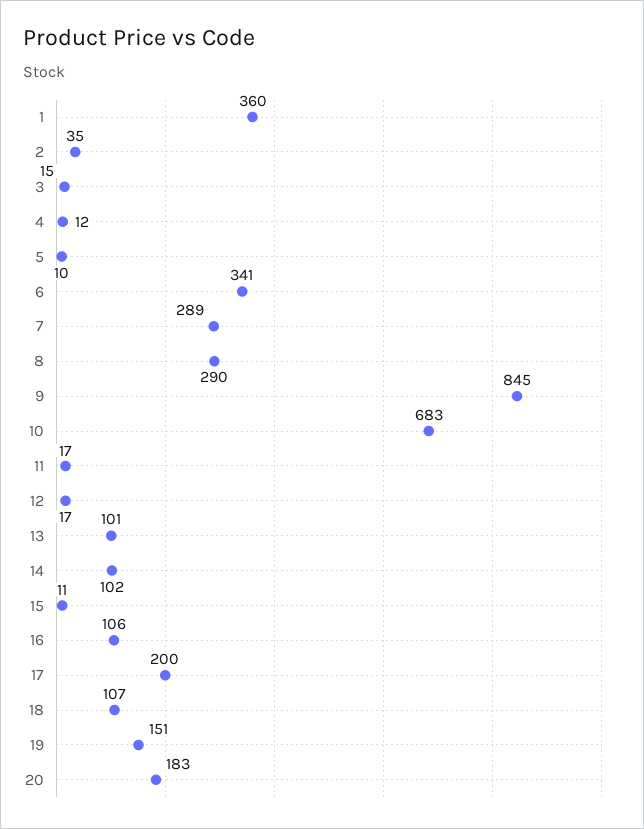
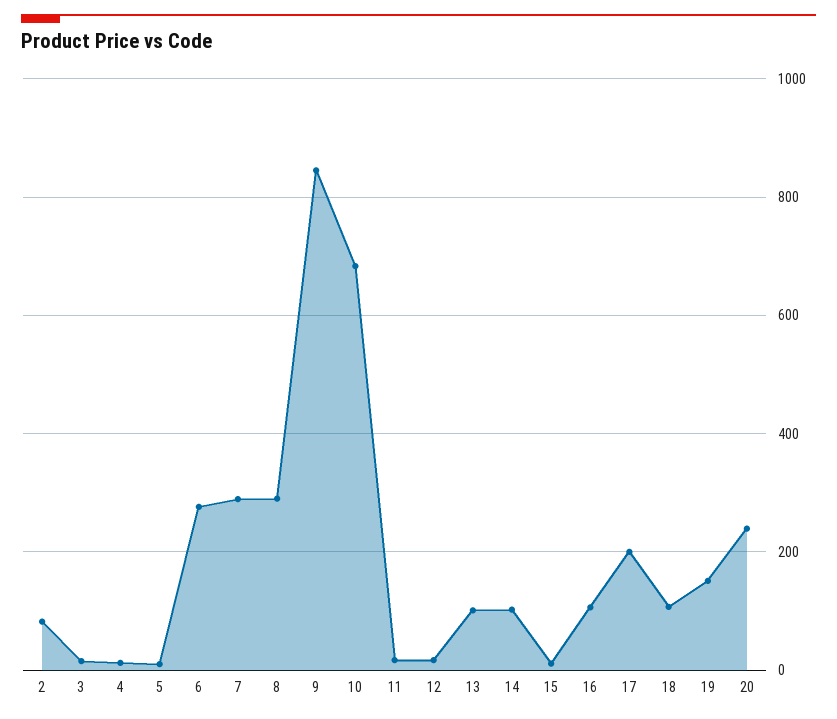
  {
-   "1": 360,
-   "2": 35,
+   "2": 80,
    "3": 15,
    "4": 12,
    "5": 10,
-   "6": 341,
+   "6": 280,
    "7": 289,
    "8": 290,
    "9": 845,
    "10": 683,
    "11": 17,
    "12": 17,
    "13": 101,
    "14": 102,
    "15": 11,
    "16": 106,
    "17": 200,
    "18": 107,
    "19": 151,
-   "20": 183
+   "20": 240
  }

